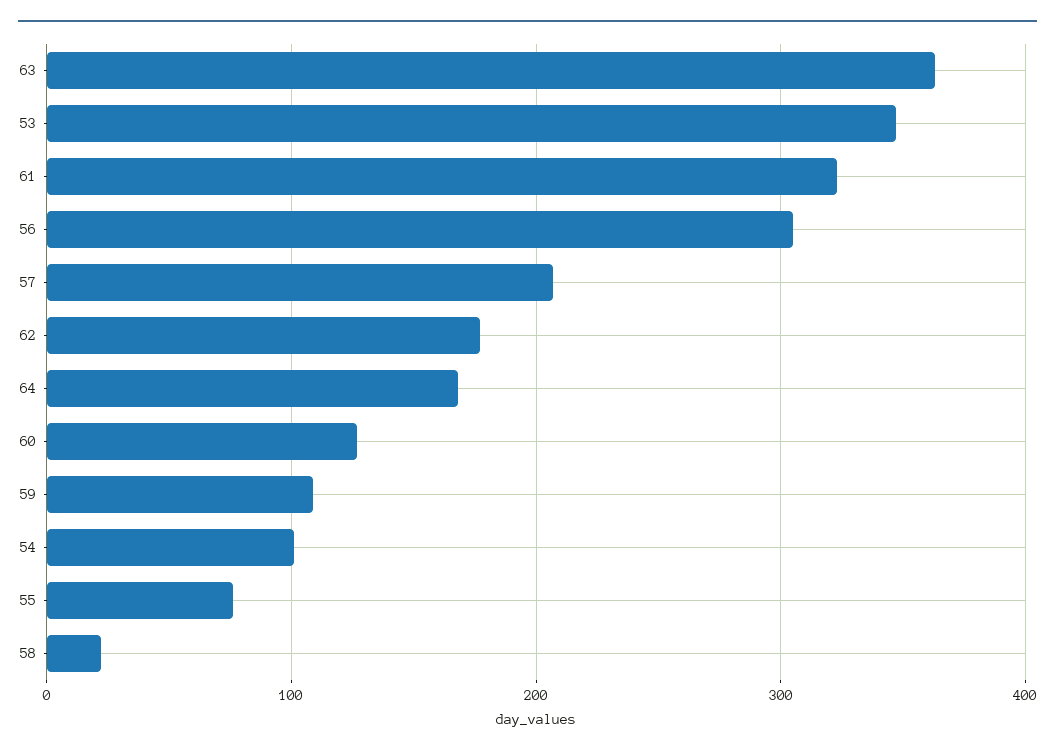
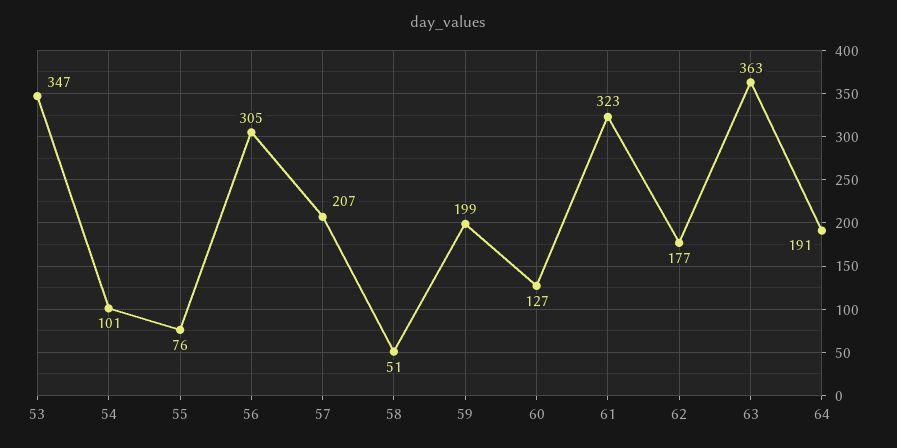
  {
    "63": 363,
    "53": 347,
    "61": 323,
    "56": 305,
    "57": 207,
    "62": 177,
-   "64": 170,
+   "64": 191,
    "60": 127,
-   "59": 110,
+   "59": 199,
    "54": 101,
    "55": 76,
-   "58": 20
+   "58": 51
  }

